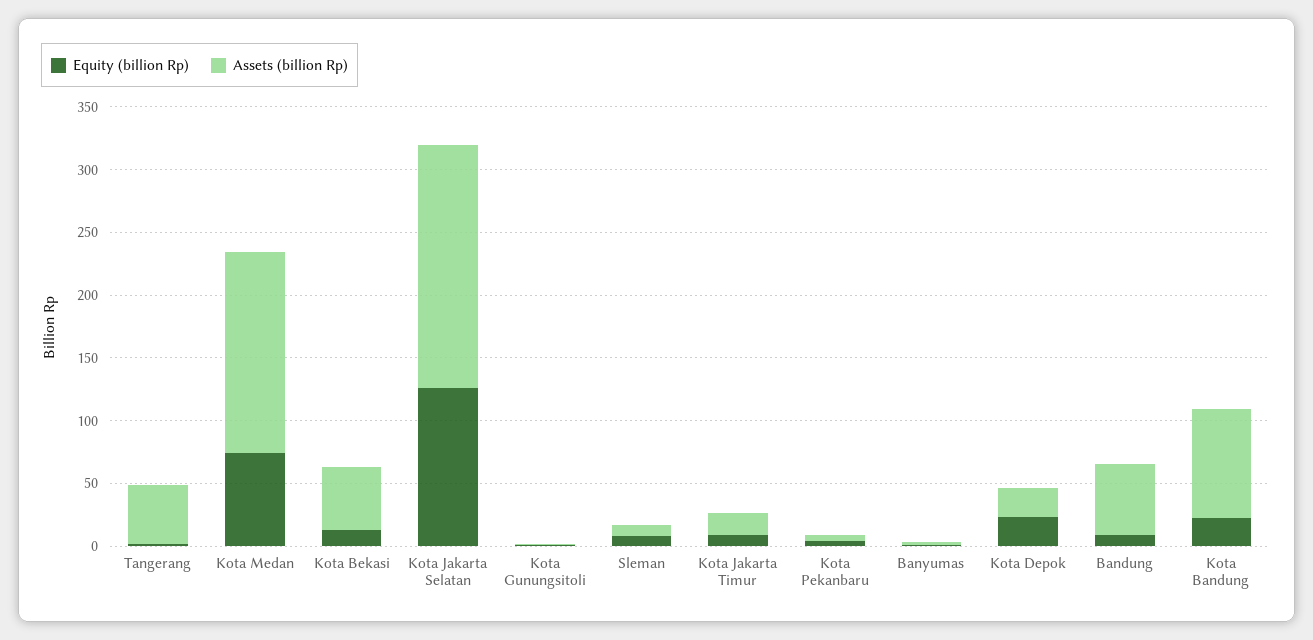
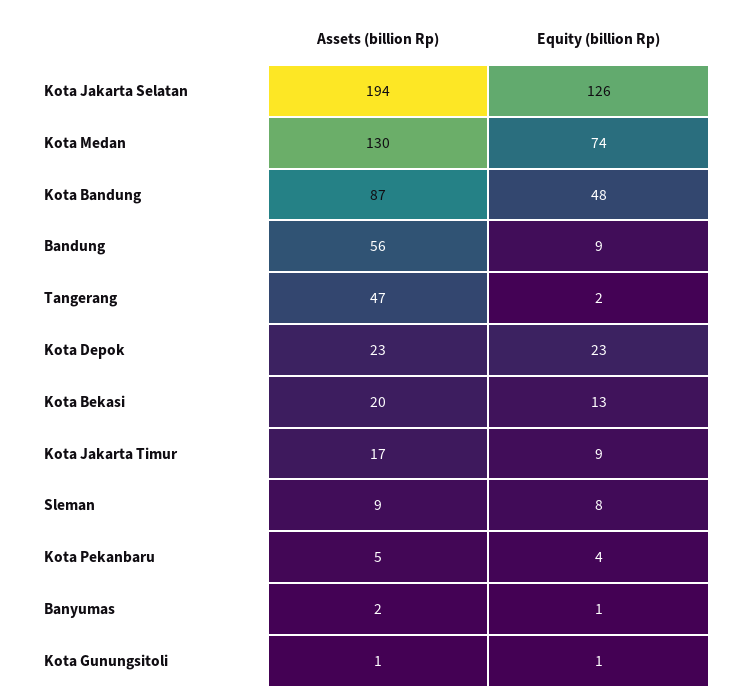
  {
    "Equity (billion Rp)": {
      "Tangerang": 2,
      "Kota Medan": 74,
      "Kota Bekasi": 13,
      "Kota Jakarta Selatan": 126,
      "Kota Gunungsitoli": 1,
      "Sleman": 8,
      "Kota Jakarta Timur": 9,
      "Kota Pekanbaru": 4,
      "Banyumas": 1,
      "Kota Depok": 23,
      "Bandung": 9,
-     "Kota Bandung": 20
+     "Kota Bandung": 48
    },
    "Assets (billion Rp)": {
      "Tangerang": 47,
-     "Kota Medan": 160,
+     "Kota Medan": 130,
-     "Kota Bekasi": 50,
+     "Kota Bekasi": 20,
      "Kota Jakarta Selatan": 194,
      "Kota Gunungsitoli": 1,
      "Sleman": 9,
      "Kota Jakarta Timur": 17,
      "Kota Pekanbaru": 5,
      "Banyumas": 2,
      "Kota Depok": 23,
      "Bandung": 56,
      "Kota Bandung": 87
    }
  }

